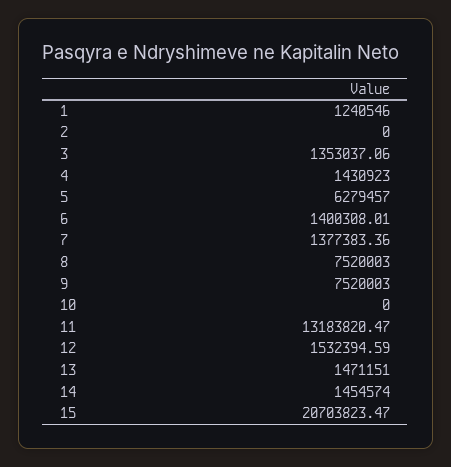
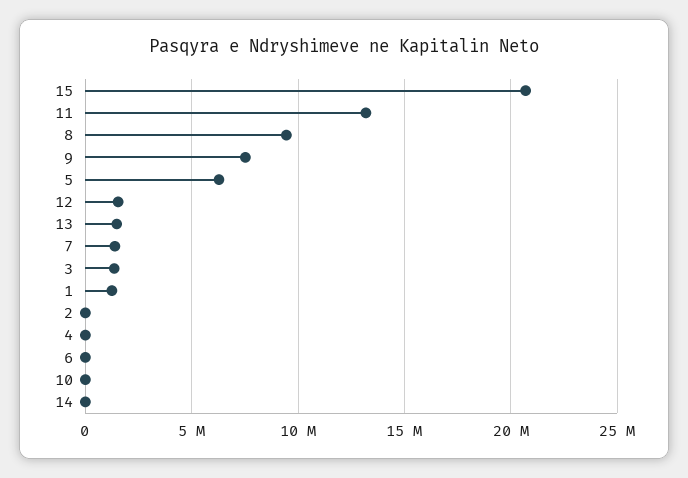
  {
    "1": 1240546,
    "2": 0,
    "3": 1353037.06,
-   "4": 1430923,
+   "4": 0,
    "5": 6279457,
-   "6": 1400308.01,
+   "6": 0,
    "7": 1377383.36,
-   "8": 7520003,
+   "8": 9500000,
    "9": 7520003,
    "10": 0,
    "11": 13183820.47,
    "12": 1532394.59,
    "13": 1471151,
-   "14": 1454574,
+   "14": 0,
    "15": 20703823.47
  }

